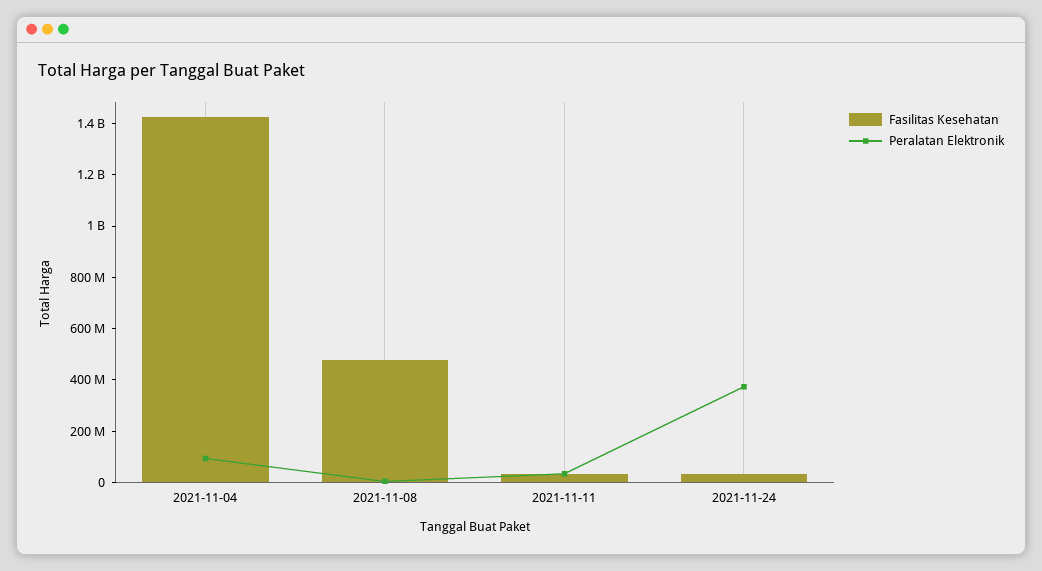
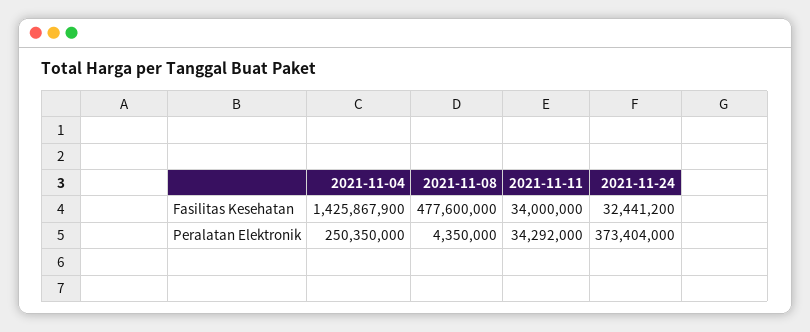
  {
    "Fasilitas Kesehatan": {
      "2021-11-04": 1425867900,
      "2021-11-08": 477600000,
      "2021-11-11": 34000000,
      "2021-11-24": 32441200
    },
    "Peralatan Elektronik": {
-     "2021-11-04": 100000000,
+     "2021-11-04": 250350000,
      "2021-11-08": 4350000,
      "2021-11-11": 34292000,
      "2021-11-24": 373404000
    }
  }

